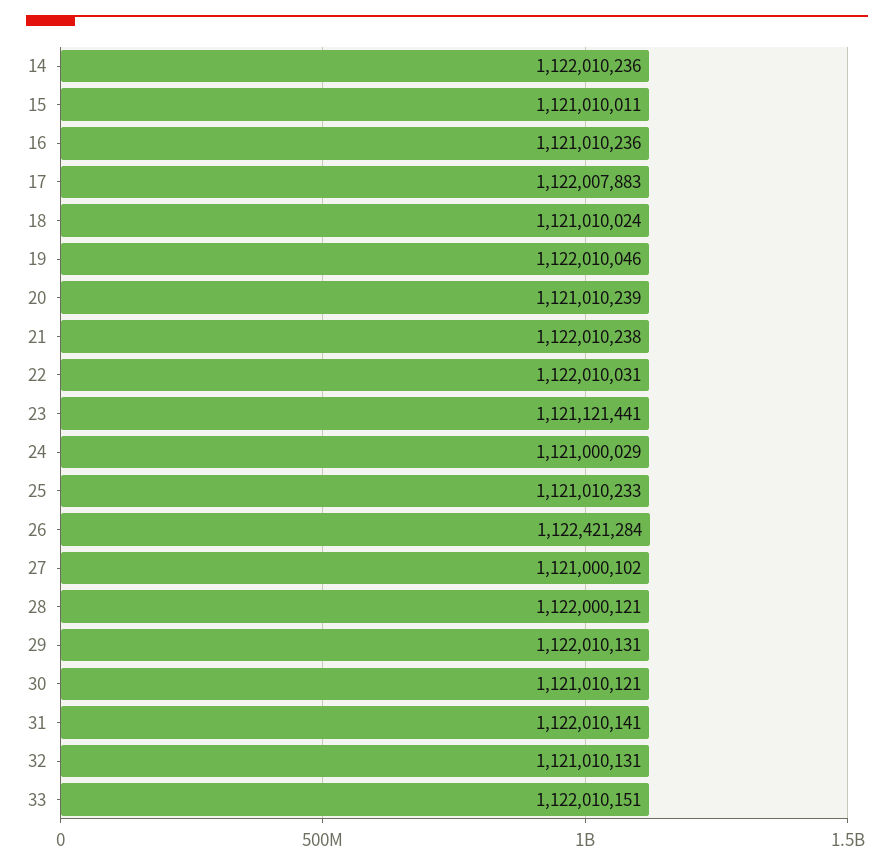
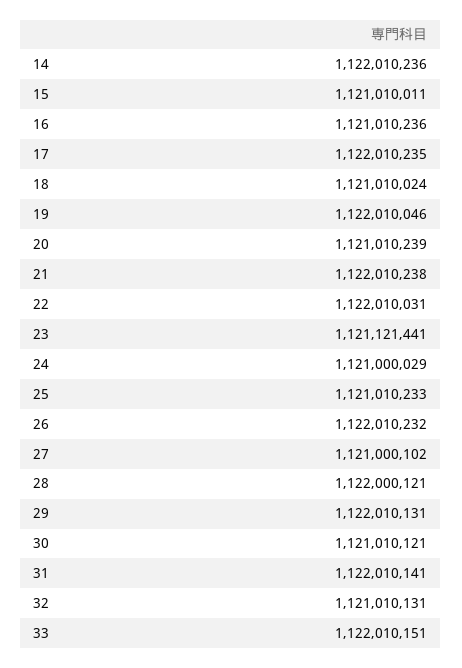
  {
    "14": 1122010236,
    "15": 1121010011,
    "16": 1121010236,
-   "17": 1122007883,
+   "17": 1122010235,
    "18": 1121010024,
    "19": 1122010046,
    "20": 1121010239,
    "21": 1122010238,
    "22": 1122010031,
    "23": 1121121441,
    "24": 1121000029,
    "25": 1121010233,
-   "26": 1122421284,
+   "26": 1122010232,
    "27": 1121000102,
    "28": 1122000121,
    "29": 1122010131,
    "30": 1121010121,
    "31": 1122010141,
    "32": 1121010131,
    "33": 1122010151
  }

